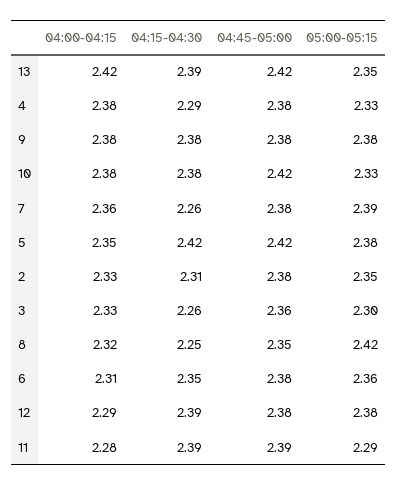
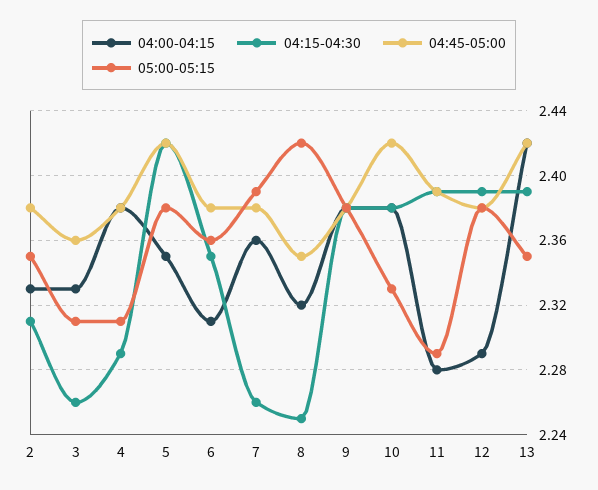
  {
    "04:00-04:15": {
      "13": 2.42,
      "4": 2.38,
      "9": 2.38,
      "10": 2.38,
      "7": 2.36,
      "5": 2.35,
      "2": 2.33,
      "3": 2.33,
      "8": 2.32,
      "6": 2.31,
      "12": 2.29,
      "11": 2.28
    },
    "04:15-04:30": {
      "13": 2.39,
      "4": 2.29,
      "9": 2.38,
      "10": 2.38,
      "7": 2.26,
      "5": 2.42,
      "2": 2.31,
      "3": 2.26,
      "8": 2.25,
      "6": 2.35,
      "12": 2.39,
      "11": 2.39
    },
    "04:45-05:00": {
      "13": 2.42,
      "4": 2.38,
      "9": 2.38,
      "10": 2.42,
      "7": 2.38,
      "5": 2.42,
      "2": 2.38,
      "3": 2.36,
      "8": 2.35,
      "6": 2.38,
      "12": 2.38,
      "11": 2.39
    },
    "05:00-05:15": {
      "13": 2.35,
-     "4": 2.33,
+     "4": 2.31,
      "9": 2.38,
      "10": 2.33,
      "7": 2.39,
      "5": 2.38,
      "2": 2.35,
-     "3": 2.3,
+     "3": 2.31,
      "8": 2.42,
      "6": 2.36,
      "12": 2.38,
      "11": 2.29
    }
  }

